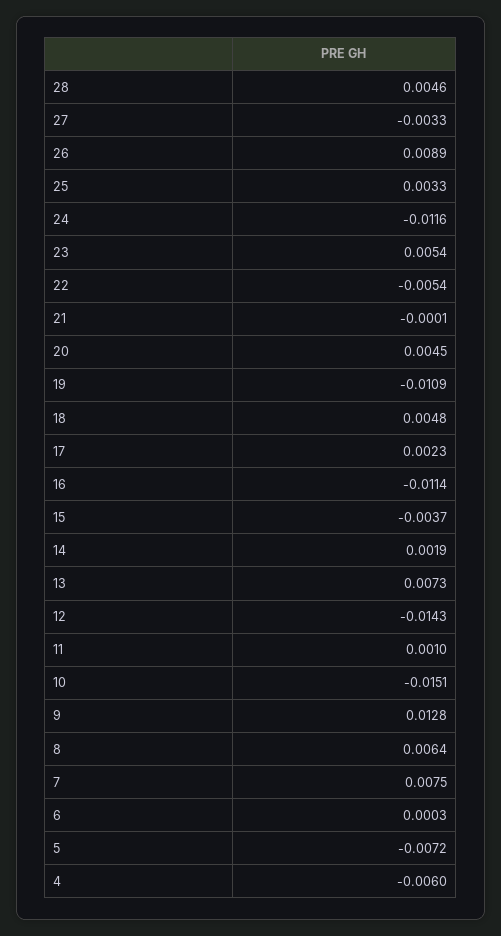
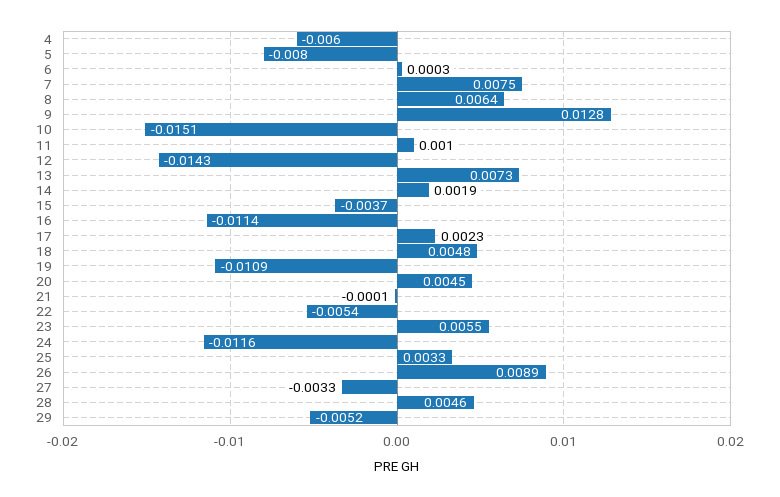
  {
    "28": 0.0046,
    "27": -0.0033,
    "26": 0.0089,
    "25": 0.0033,
    "24": -0.0116,
-   "23": 0.0054,
+   "23": 0.0055,
    "22": -0.0054,
    "21": -0.0001,
    "20": 0.0045,
    "19": -0.0109,
    "18": 0.0048,
    "17": 0.0023,
    "16": -0.0114,
    "15": -0.0037,
    "14": 0.0019,
    "13": 0.0073,
    "12": -0.0143,
    "11": 0.001,
    "10": -0.0151,
    "9": 0.0128,
    "8": 0.0064,
    "7": 0.0075,
    "6": 0.0003,
-   "5": -0.0072,
+   "5": -0.008,
-   "4": -0.006
+   "4": -0.006,
+   "29": -0.0052
  }

